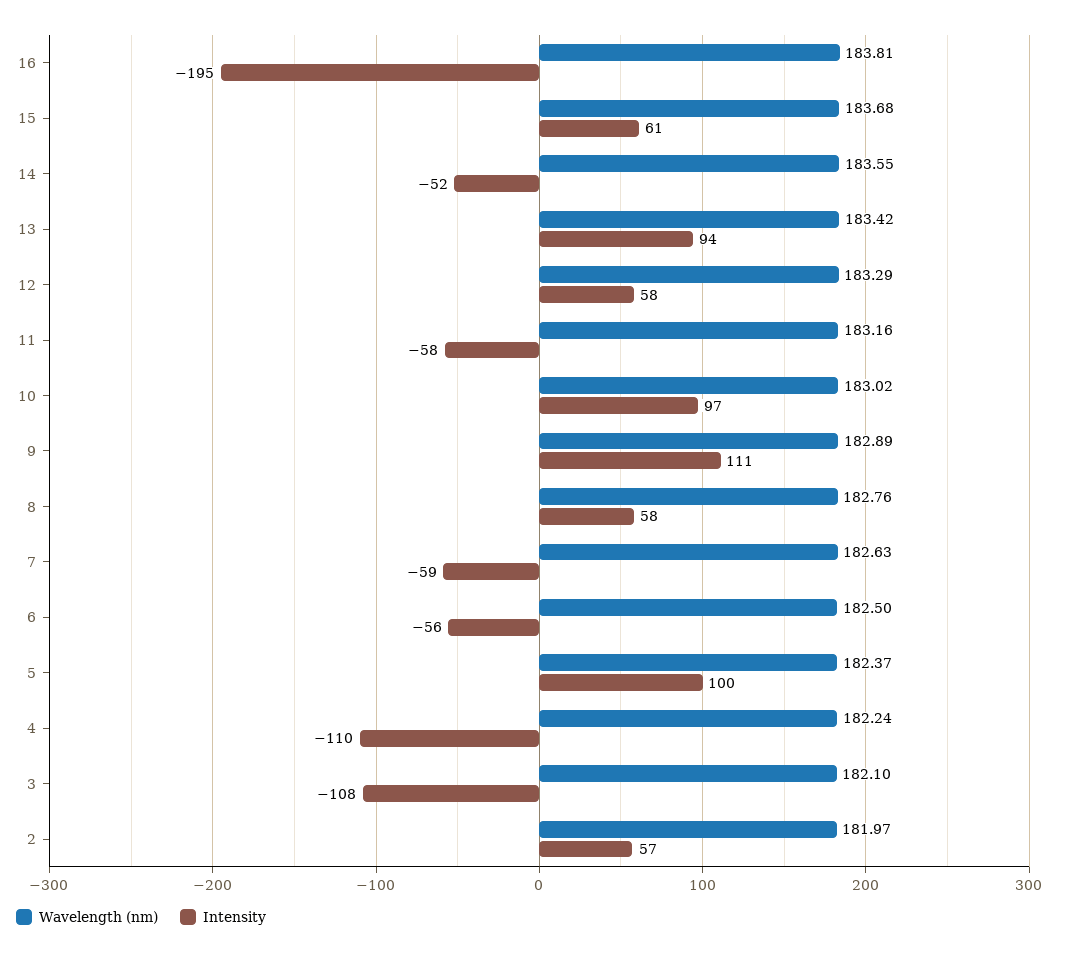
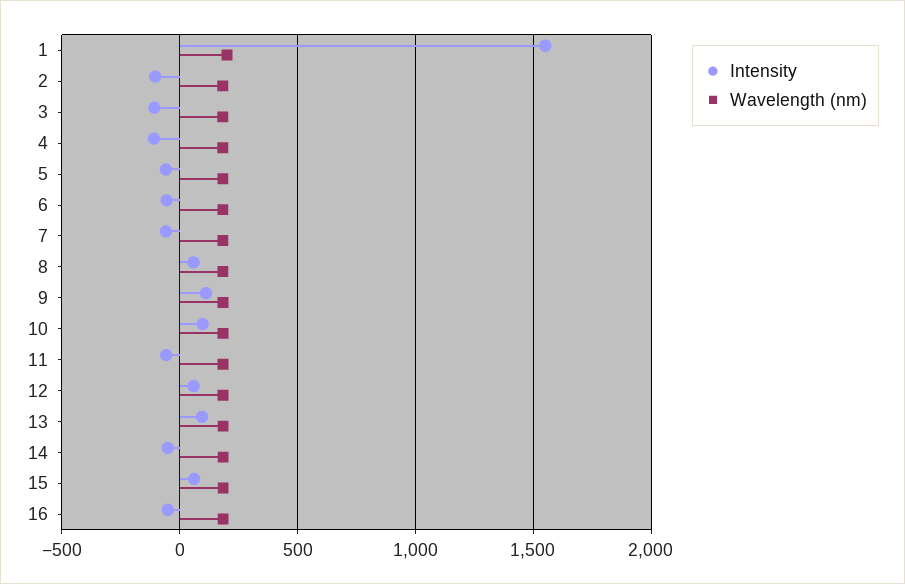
  {
    "Wavelength (nm)": {
      "16": 183.81,
      "15": 183.68,
      "14": 183.55,
      "13": 183.42,
      "12": 183.29,
      "11": 183.16,
      "10": 183.02,
      "9": 182.89,
      "8": 182.76,
      "7": 182.63,
      "6": 182.5,
      "5": 182.37,
      "4": 182.24,
      "3": 182.1,
-     "2": 181.97
+     "2": 181.97,
+     "1": 200
    },
    "Intensity": {
-     "16": -195,
+     "16": -50,
      "15": 61,
      "14": -52,
      "13": 94,
      "12": 58,
      "11": -58,
      "10": 97,
      "9": 111,
      "8": 58,
      "7": -59,
      "6": -56,
-     "5": 100,
+     "5": -50,
      "4": -110,
      "3": -108,
-     "2": 57
+     "2": -100,
+     "1": 1550
    }
  }

